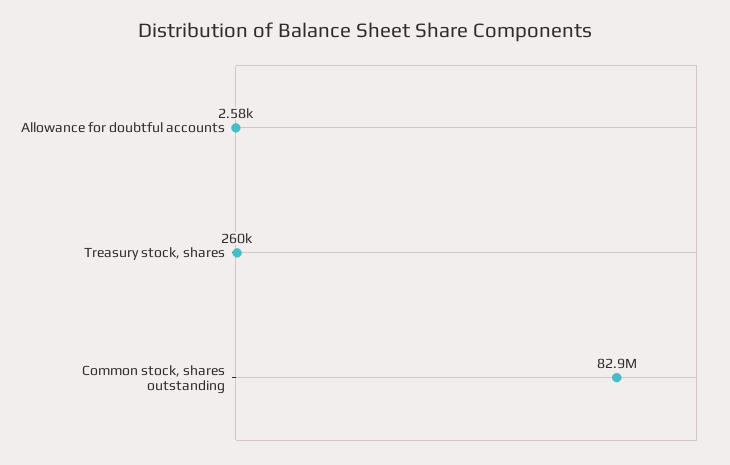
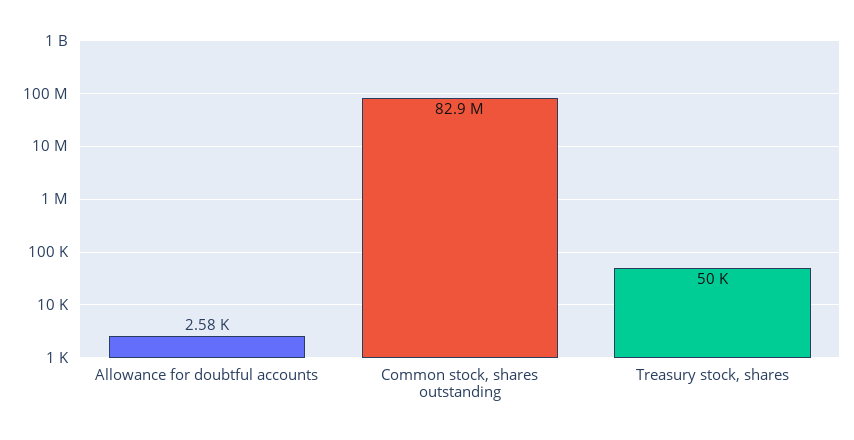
  {
    "Allowance for doubtful accounts": 2580,
-   "Treasury stock, shares": 260000,
+   "Treasury stock, shares": 50000,
    "Common stock, shares outstanding": 82900000
  }

